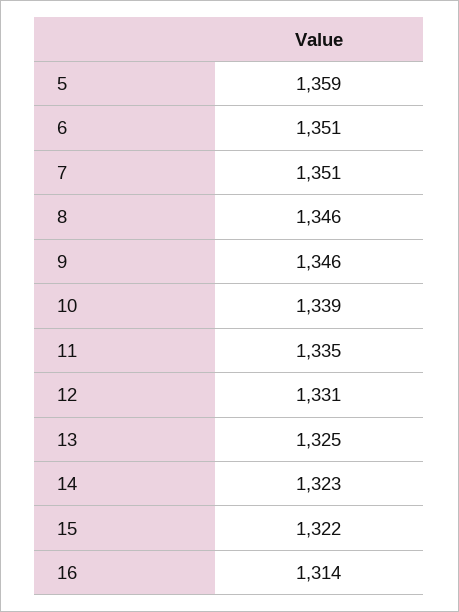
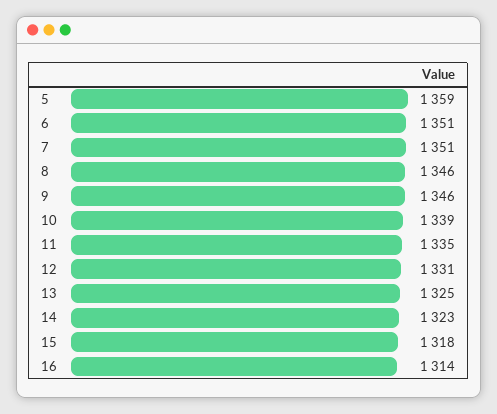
  {
    "5": 1359,
    "6": 1351,
    "7": 1351,
    "8": 1346,
    "9": 1346,
    "10": 1339,
    "11": 1335,
    "12": 1331,
    "13": 1325,
    "14": 1323,
-   "15": 1322,
+   "15": 1318,
    "16": 1314
  }

